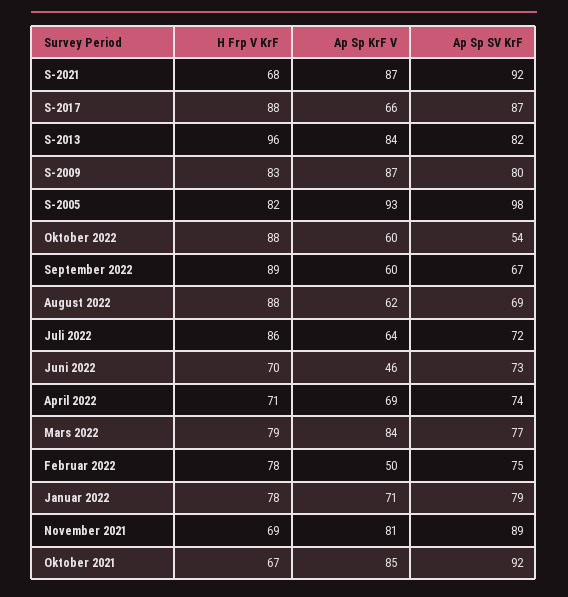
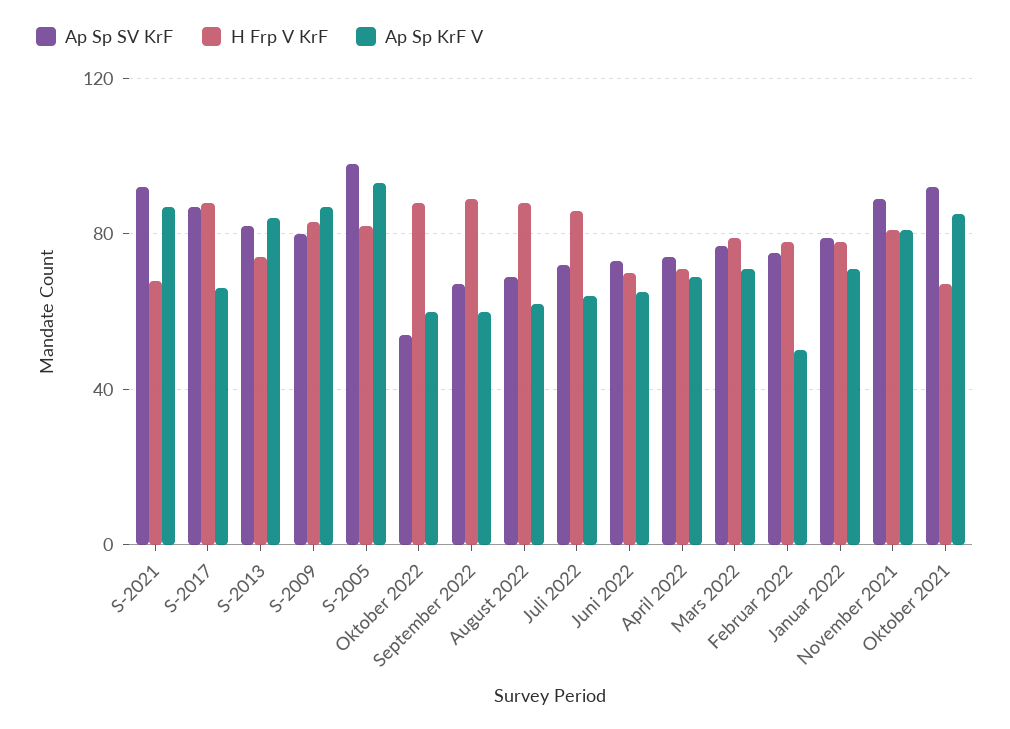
  {
    "H Frp V KrF": {
      "S-2021": 68,
      "S-2017": 88,
-     "S-2013": 96,
+     "S-2013": 75,
      "S-2009": 83,
      "S-2005": 82,
      "Oktober 2022": 88,
      "September 2022": 89,
      "August 2022": 88,
      "Juli 2022": 86,
      "Juni 2022": 70,
      "April 2022": 71,
      "Mars 2022": 79,
      "Februar 2022": 78,
      "Januar 2022": 78,
-     "November 2021": 69,
+     "November 2021": 80,
      "Oktober 2021": 67
    },
    "Ap Sp KrF V": {
      "S-2021": 87,
      "S-2017": 66,
      "S-2013": 84,
      "S-2009": 87,
      "S-2005": 93,
      "Oktober 2022": 60,
      "September 2022": 60,
      "August 2022": 62,
      "Juli 2022": 64,
-     "Juni 2022": 46,
+     "Juni 2022": 65,
      "April 2022": 69,
-     "Mars 2022": 84,
+     "Mars 2022": 70,
      "Februar 2022": 50,
      "Januar 2022": 71,
      "November 2021": 81,
      "Oktober 2021": 85
    },
    "Ap Sp SV KrF": {
      "S-2021": 92,
      "S-2017": 87,
      "S-2013": 82,
      "S-2009": 80,
      "S-2005": 98,
      "Oktober 2022": 54,
      "September 2022": 67,
      "August 2022": 69,
      "Juli 2022": 72,
      "Juni 2022": 73,
      "April 2022": 74,
      "Mars 2022": 77,
      "Februar 2022": 75,
      "Januar 2022": 79,
      "November 2021": 89,
      "Oktober 2021": 92
    }
  }

